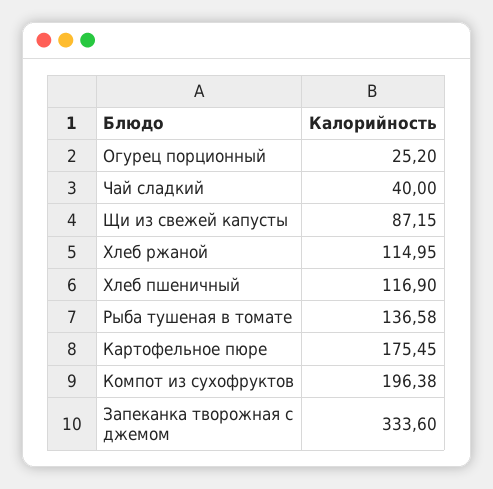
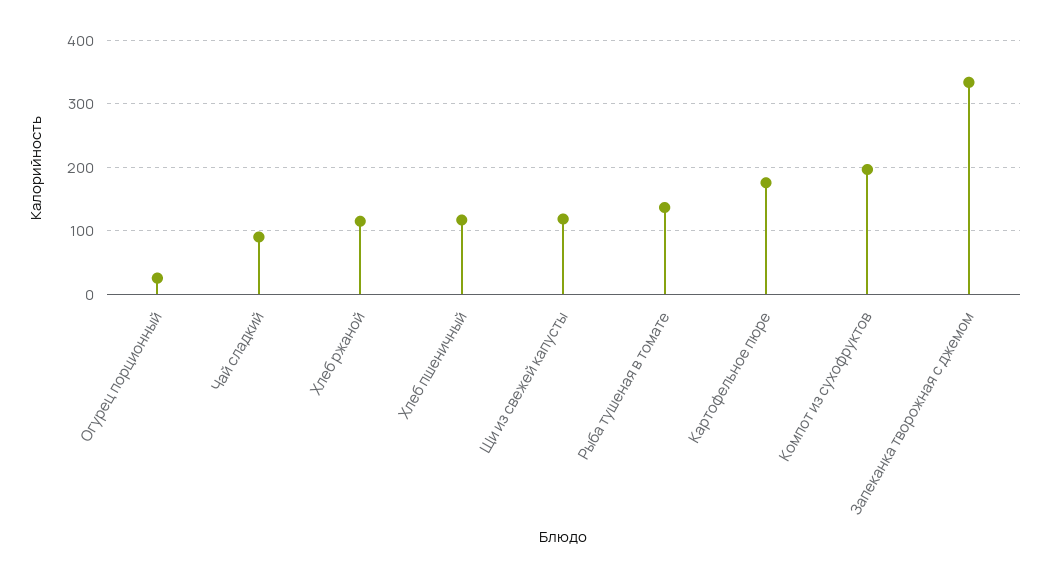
  {
    "Огурец порционный": 25.2,
-   "Чай сладкий": 40,
+   "Чай сладкий": 90,
-   "Щи из свежей капусты": 87.15,
+   "Щи из свежей капусты": 120,
    "Хлеб ржаной": 114.95,
    "Хлеб пшеничный": 116.9,
    "Рыба тушеная в томате": 136.58,
    "Картофельное пюре": 175.45,
    "Компот из сухофруктов": 196.38,
    "Запеканка творожная с джемом": 333.6
  }

